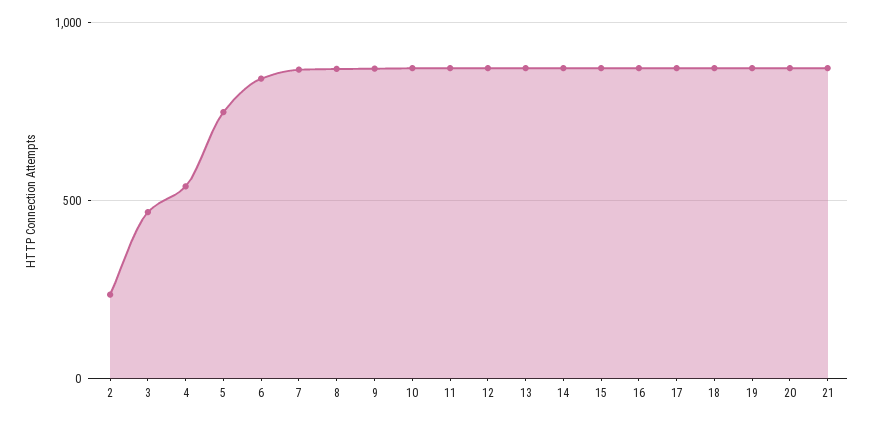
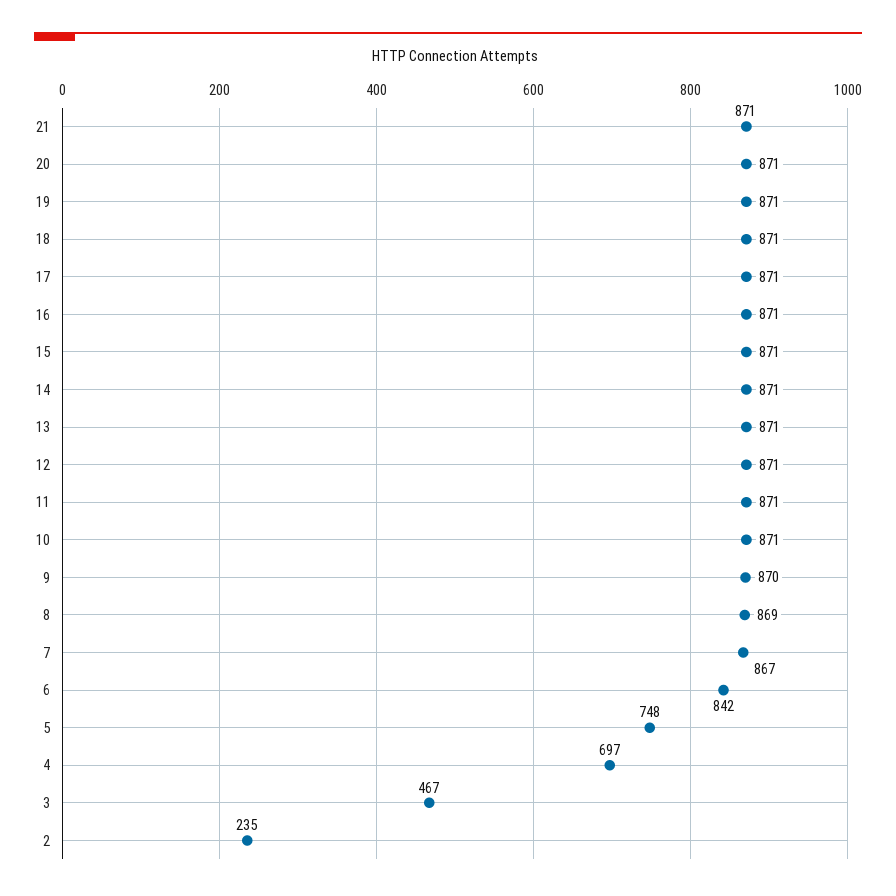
  {
    "2": 235,
    "3": 467,
-   "4": 550,
+   "4": 697,
    "5": 748,
    "6": 842,
    "7": 867,
    "8": 869,
    "9": 870,
    "10": 871,
    "11": 871,
    "12": 871,
    "13": 871,
    "14": 871,
    "15": 871,
    "16": 871,
    "17": 871,
    "18": 871,
    "19": 871,
    "20": 871,
    "21": 871
  }

